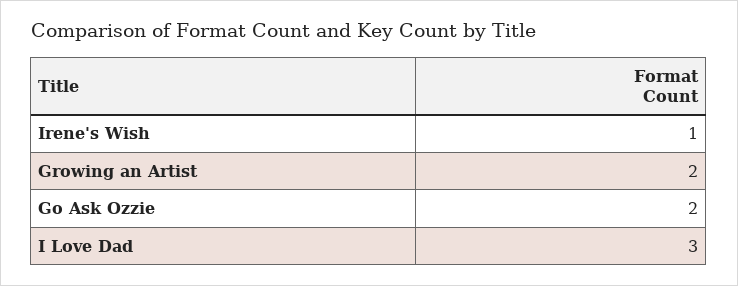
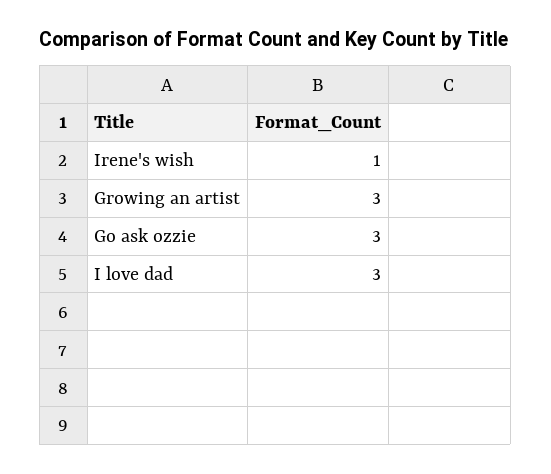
  {
    "Irene's Wish": 1,
-   "Growing an Artist": 2,
+   "Growing an Artist": 3,
-   "Go Ask Ozzie": 2,
+   "Go Ask Ozzie": 3,
    "I Love Dad": 3
  }

